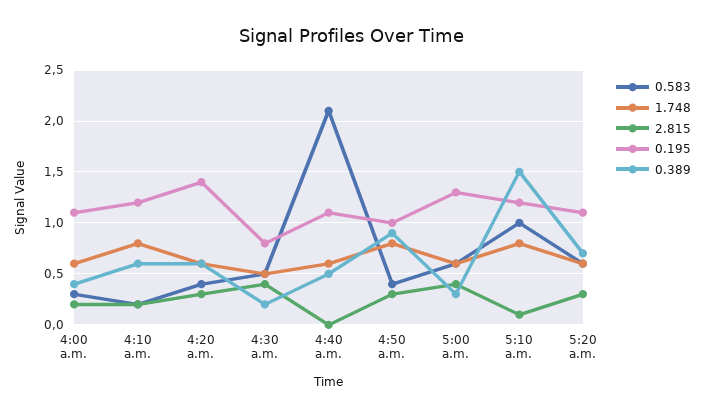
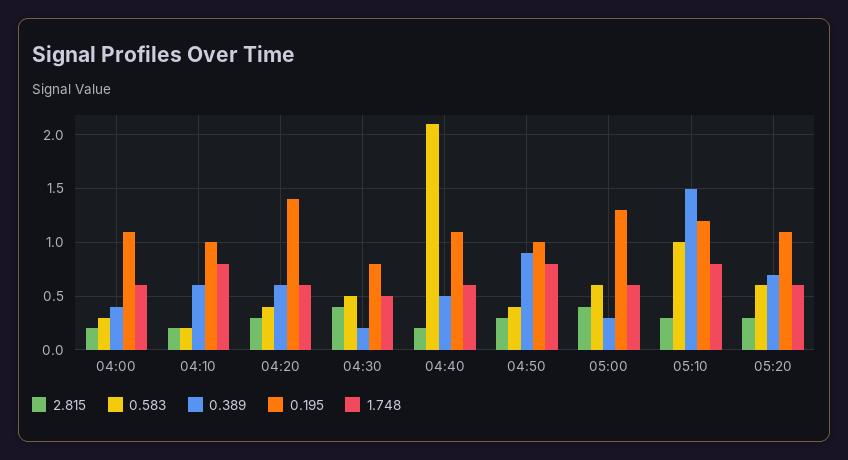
  {
    "0.583": {
      "4:00 a.m.": 0.3,
      "4:10 a.m.": 0.2,
      "4:20 a.m.": 0.4,
      "4:30 a.m.": 0.5,
      "4:40 a.m.": 2.1,
      "4:50 a.m.": 0.4,
      "5:00 a.m.": 0.6,
      "5:10 a.m.": 1,
      "5:20 a.m.": 0.6
    },
    "1.748": {
      "4:00 a.m.": 0.6,
      "4:10 a.m.": 0.8,
      "4:20 a.m.": 0.6,
      "4:30 a.m.": 0.5,
      "4:40 a.m.": 0.6,
      "4:50 a.m.": 0.8,
      "5:00 a.m.": 0.6,
      "5:10 a.m.": 0.8,
      "5:20 a.m.": 0.6
    },
    "2.815": {
      "4:00 a.m.": 0.2,
      "4:10 a.m.": 0.2,
      "4:20 a.m.": 0.3,
      "4:30 a.m.": 0.4,
-     "4:40 a.m.": 0,
+     "4:40 a.m.": 0.2,
      "4:50 a.m.": 0.3,
      "5:00 a.m.": 0.4,
-     "5:10 a.m.": 0.1,
+     "5:10 a.m.": 0.3,
      "5:20 a.m.": 0.3
    },
    "0.195": {
      "4:00 a.m.": 1.1,
-     "4:10 a.m.": 1.2,
+     "4:10 a.m.": 1,
      "4:20 a.m.": 1.4,
      "4:30 a.m.": 0.8,
      "4:40 a.m.": 1.1,
      "4:50 a.m.": 1,
      "5:00 a.m.": 1.3,
      "5:10 a.m.": 1.2,
      "5:20 a.m.": 1.1
    },
    "0.389": {
      "4:00 a.m.": 0.4,
      "4:10 a.m.": 0.6,
      "4:20 a.m.": 0.6,
      "4:30 a.m.": 0.2,
      "4:40 a.m.": 0.5,
      "4:50 a.m.": 0.9,
      "5:00 a.m.": 0.3,
      "5:10 a.m.": 1.5,
      "5:20 a.m.": 0.7
    }
  }

